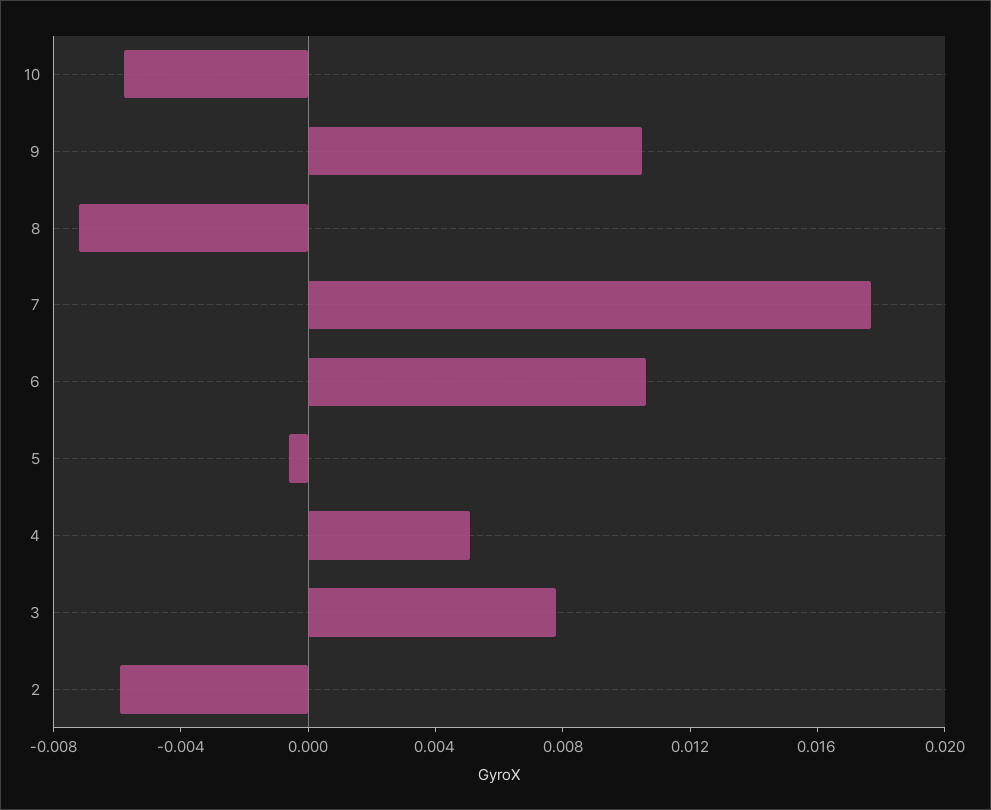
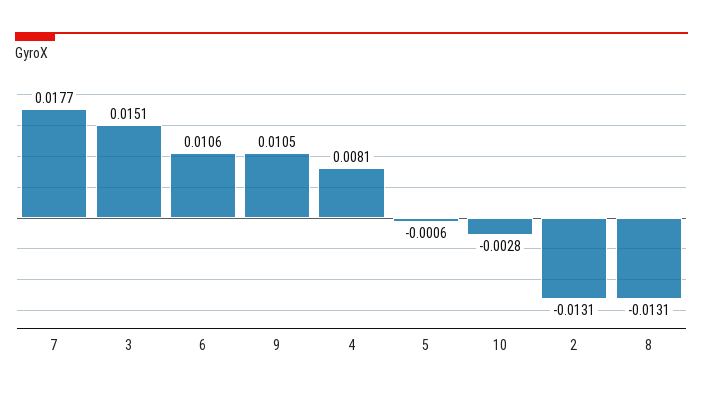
  {
-   "10": -0.006,
+   "10": -0.0028,
    "9": 0.0105,
-   "8": -0.007,
+   "8": -0.0131,
    "7": 0.0177,
    "6": 0.0106,
    "5": -0.0006,
-   "4": 0.005,
+   "4": 0.0081,
-   "3": 0.008,
+   "3": 0.0151,
-   "2": -0.006
+   "2": -0.0131
  }

